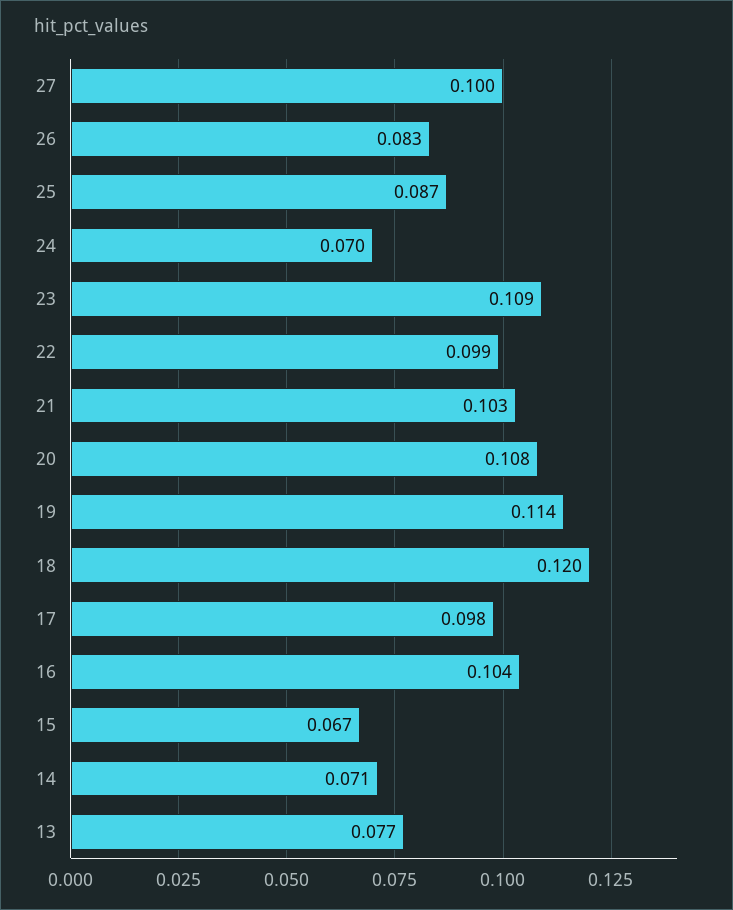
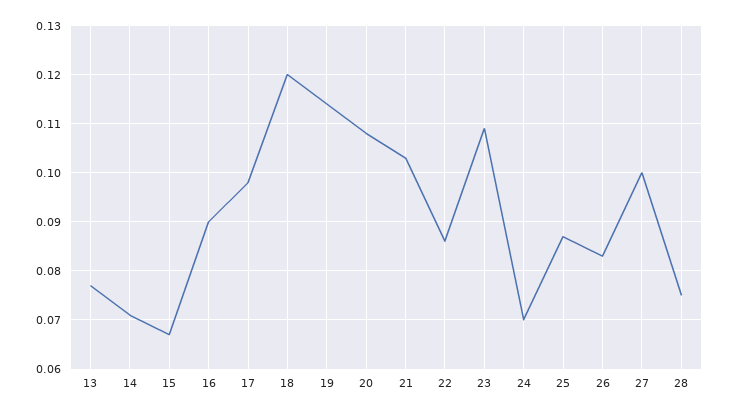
  {
    "27": 0.1,
    "26": 0.083,
    "25": 0.087,
    "24": 0.07,
    "23": 0.109,
-   "22": 0.099,
+   "22": 0.085,
    "21": 0.103,
    "20": 0.108,
    "19": 0.114,
    "18": 0.12,
    "17": 0.098,
-   "16": 0.104,
+   "16": 0.09,
    "15": 0.067,
    "14": 0.071,
-   "13": 0.077
+   "13": 0.077,
+   "28": 0.075
  }

